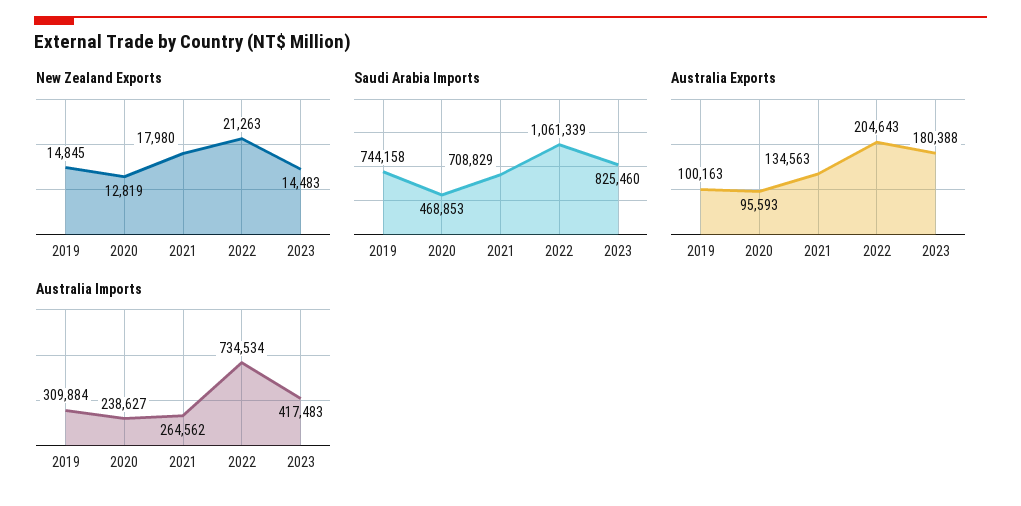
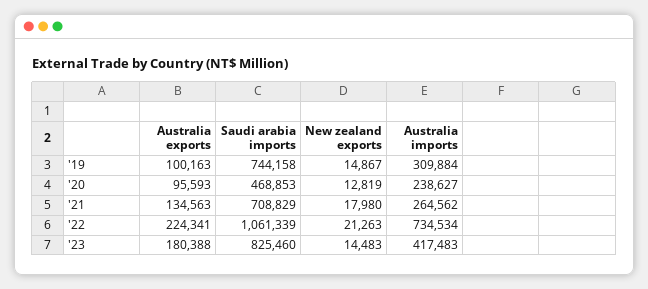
  {
    "New Zealand Exports": {
-     "2019": 14845,
+     "2019": 14867,
      "2020": 12819,
      "2021": 17980,
      "2022": 21263,
      "2023": 14483
    },
    "Saudi Arabia Imports": {
      "2019": 744158,
      "2020": 468853,
      "2021": 708829,
      "2022": 1061339,
      "2023": 825460
    },
    "Australia Exports": {
      "2019": 100163,
      "2020": 95593,
      "2021": 134563,
-     "2022": 204643,
+     "2022": 224341,
      "2023": 180388
    },
    "Australia Imports": {
      "2019": 309884,
      "2020": 238627,
      "2021": 264562,
      "2022": 734534,
      "2023": 417483
    }
  }

